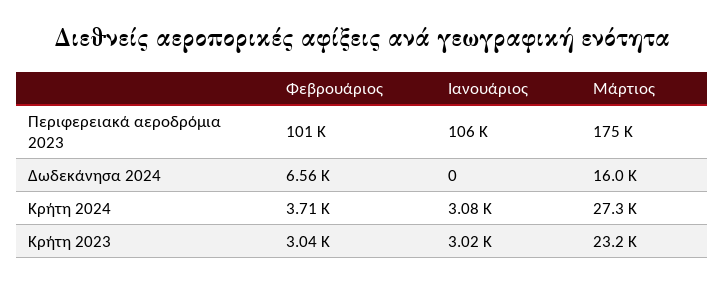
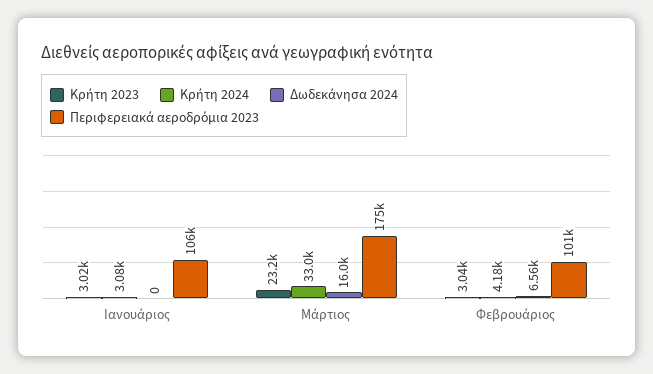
  {
    "Περιφερειακά αεροδρόμια 2023": {
      "Φεβρουάριος": 101000,
      "Ιανουάριος": 106000,
      "Μάρτιος": 175000
    },
    "Δωδεκάνησα 2024": {
      "Φεβρουάριος": 6560,
      "Ιανουάριος": 0,
      "Μάρτιος": 16000
    },
    "Κρήτη 2024": {
-     "Φεβρουάριος": 3710,
+     "Φεβρουάριος": 4180,
      "Ιανουάριος": 3080,
-     "Μάρτιος": 27300
+     "Μάρτιος": 33000
    },
    "Κρήτη 2023": {
      "Φεβρουάριος": 3040,
      "Ιανουάριος": 3020,
      "Μάρτιος": 23200
    }
  }

